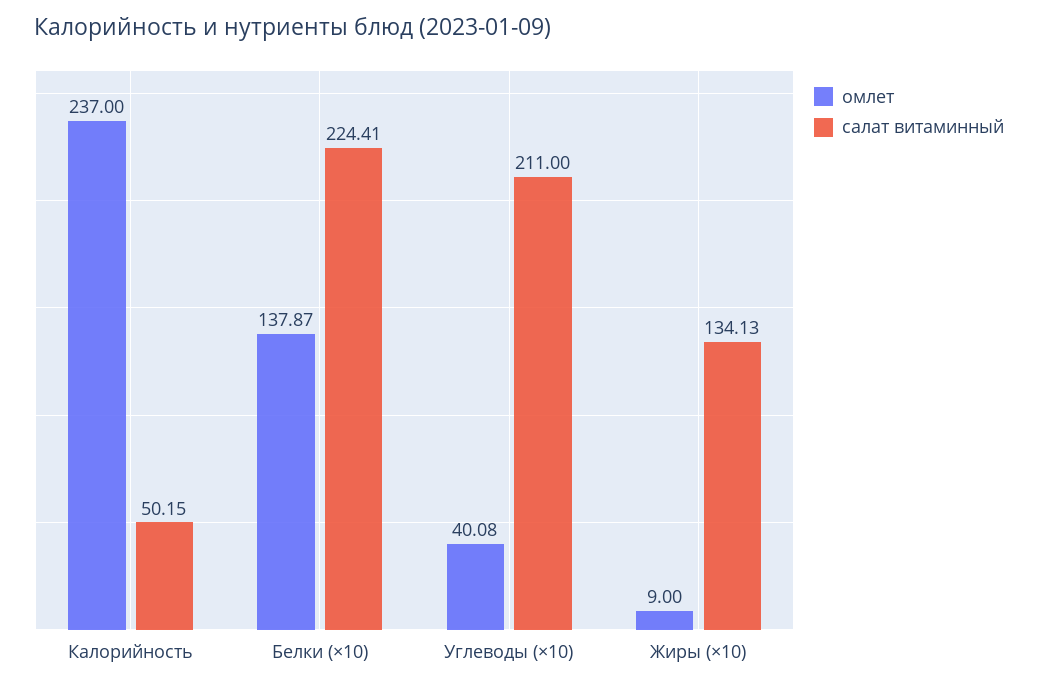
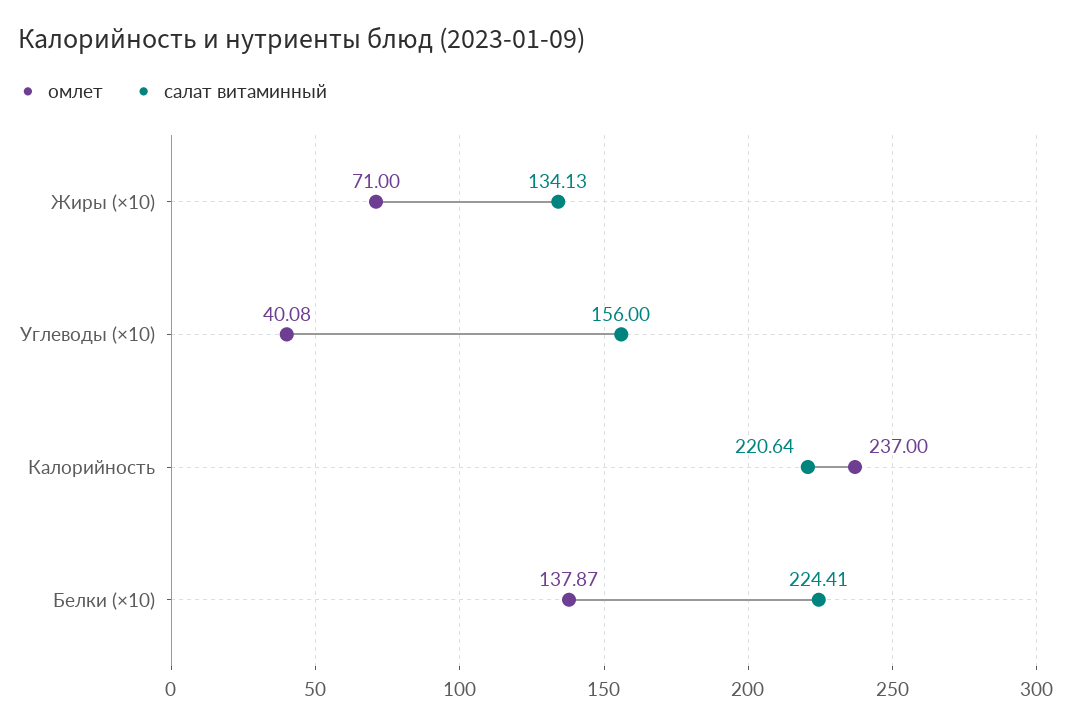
  {
    "омлет": {
      "Калорийность": 237,
      "Белки (×10)": 137.87,
      "Углеводы (×10)": 40.08,
-     "Жиры (×10)": 9
+     "Жиры (×10)": 71
    },
    "салат витаминный": {
-     "Калорийность": 50.15,
+     "Калорийность": 220.64,
      "Белки (×10)": 224.41,
-     "Углеводы (×10)": 211,
+     "Углеводы (×10)": 156,
      "Жиры (×10)": 134.13
    }
  }

